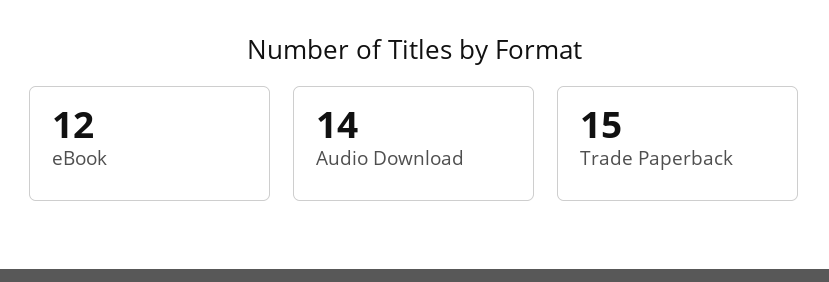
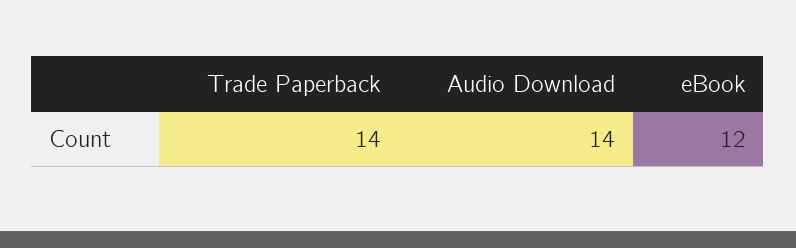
  {
    "eBook": 12,
    "Audio Download": 14,
-   "Trade Paperback": 15
+   "Trade Paperback": 14
  }

